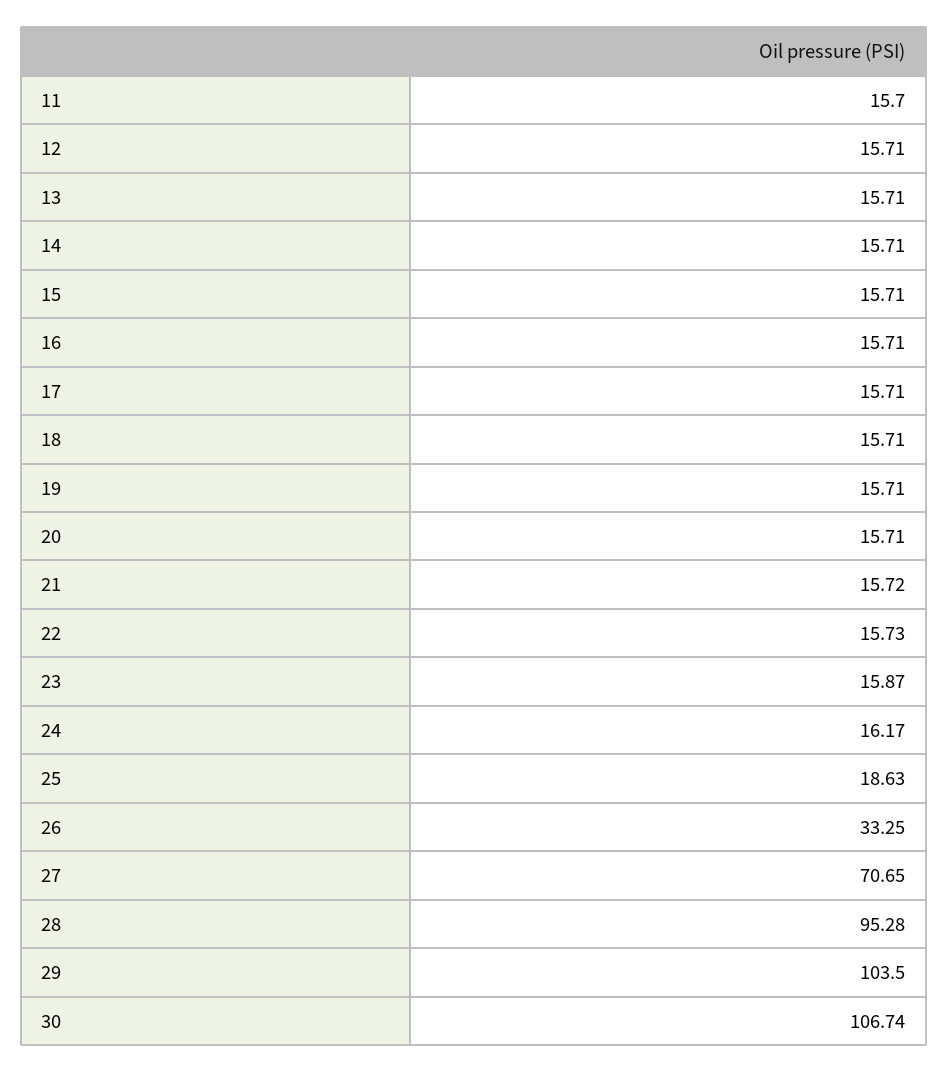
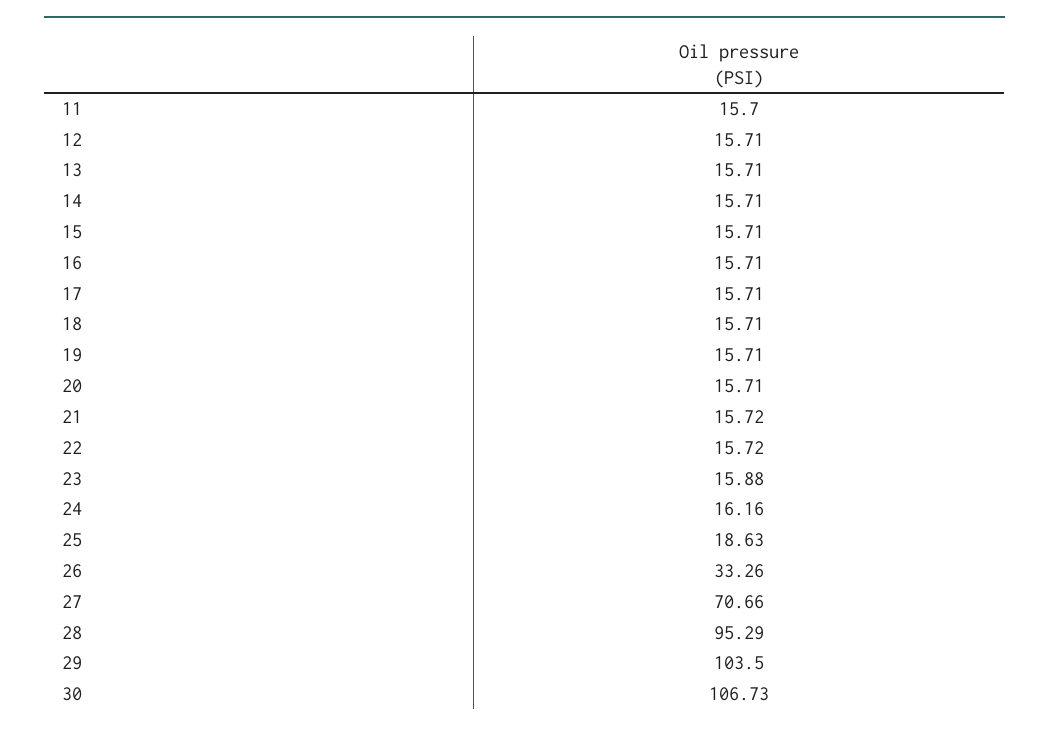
  {
    "11": 15.7,
    "12": 15.71,
    "13": 15.71,
    "14": 15.71,
    "15": 15.71,
    "16": 15.71,
    "17": 15.71,
    "18": 15.71,
    "19": 15.71,
    "20": 15.71,
    "21": 15.72,
-   "22": 15.73,
+   "22": 15.72,
-   "23": 15.87,
+   "23": 15.88,
-   "24": 16.17,
+   "24": 16.16,
    "25": 18.63,
-   "26": 33.25,
+   "26": 33.26,
-   "27": 70.65,
+   "27": 70.66,
-   "28": 95.28,
+   "28": 95.29,
    "29": 103.5,
-   "30": 106.74
+   "30": 106.73
  }

